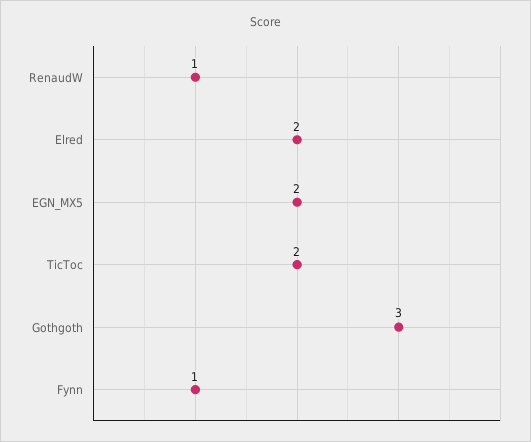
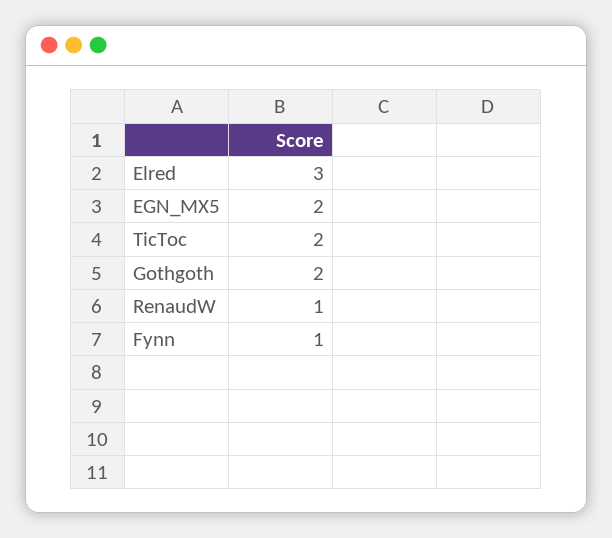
  {
    "RenaudW": 1,
-   "Elred": 2,
+   "Elred": 3,
    "EGN_MX5": 2,
    "TicToc": 2,
-   "Gothgoth": 3,
+   "Gothgoth": 2,
    "Fynn": 1
  }

